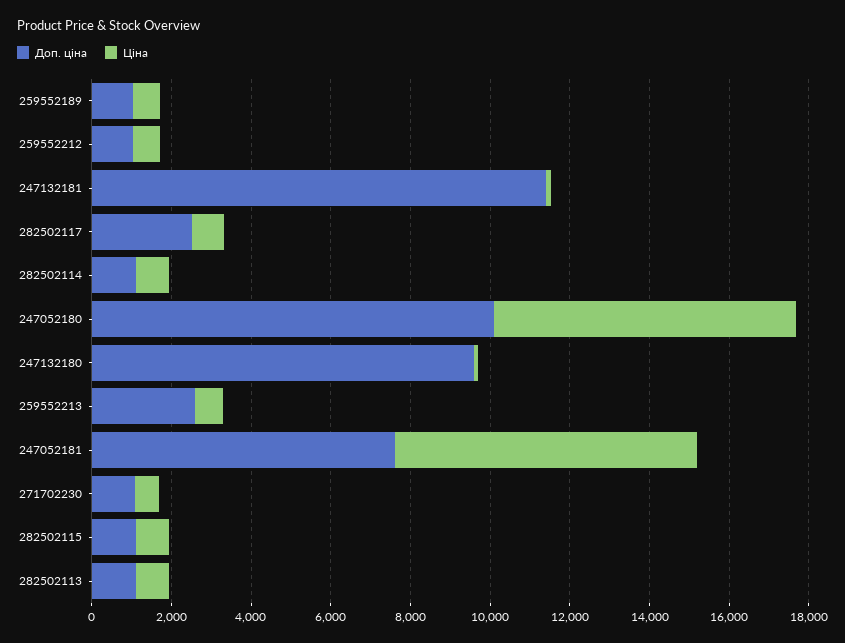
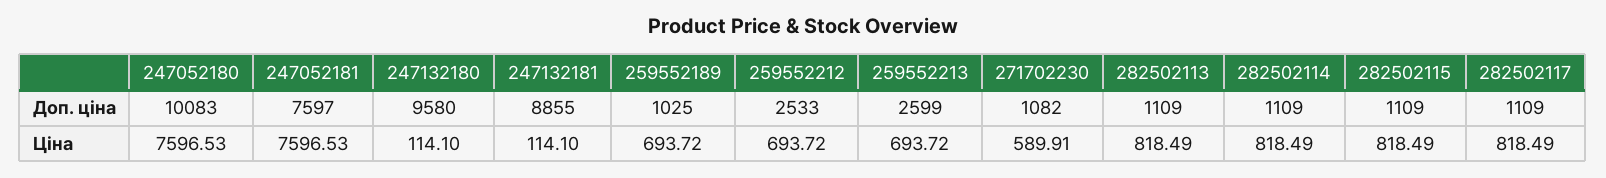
  {
    "Доп. ціна": {
      "259552189": 1025,
-     "259552212": 1000,
+     "259552212": 2533,
-     "247132181": 11500,
+     "247132181": 8855,
-     "282502117": 2500,
+     "282502117": 1109,
      "282502114": 1109,
      "247052180": 10083,
      "247132180": 9580,
      "259552213": 2599,
      "247052181": 7597,
      "271702230": 1082,
      "282502115": 1109,
      "282502113": 1109
    },
    "Ціна": {
      "259552189": 693.72,
      "259552212": 693.72,
      "247132181": 114.1,
      "282502117": 818.49,
      "282502114": 818.49,
      "247052180": 7596.53,
      "247132180": 114.1,
      "259552213": 693.72,
      "247052181": 7596.53,
      "271702230": 589.91,
      "282502115": 818.49,
      "282502113": 818.49
    }
  }

